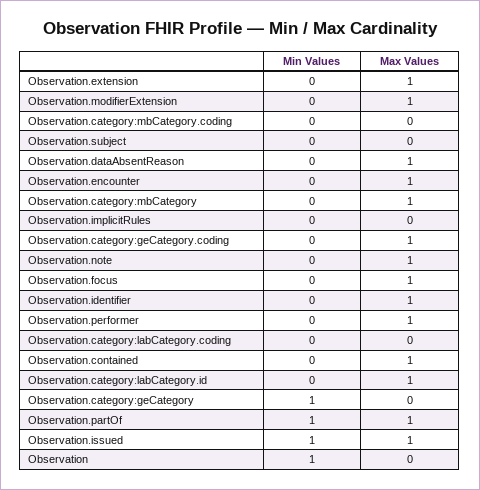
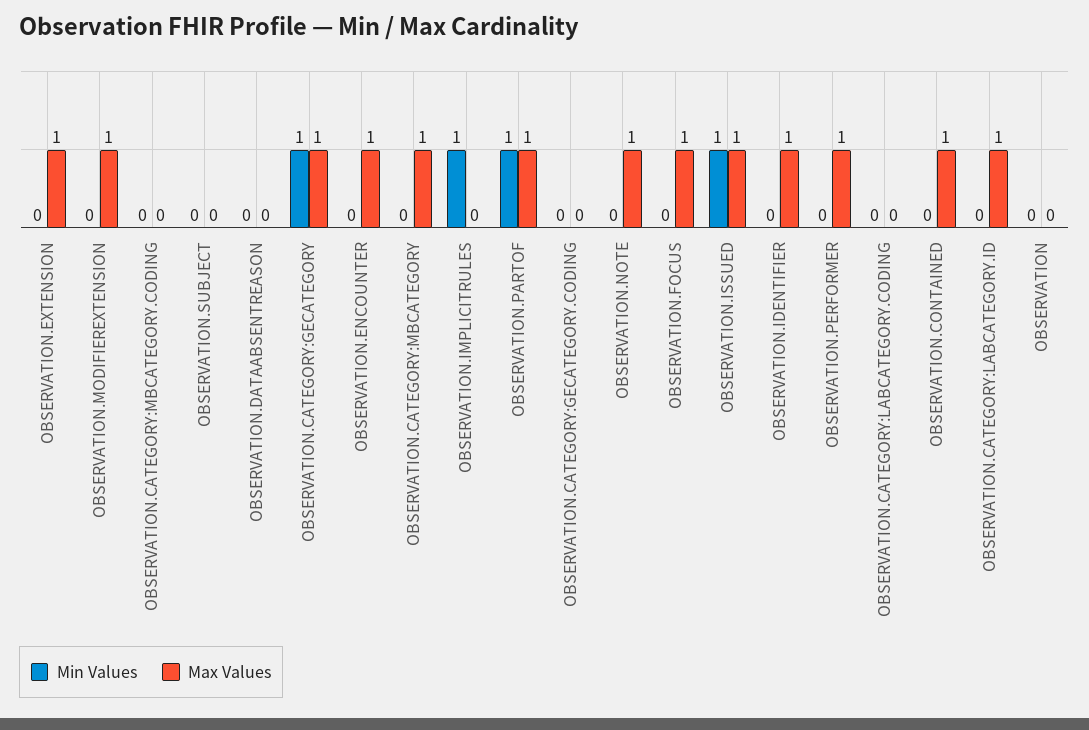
  {
    "Min Values": {
      "Observation.extension": 0,
      "Observation.modifierExtension": 0,
      "Observation.category:mbCategory.coding": 0,
      "Observation.subject": 0,
      "Observation.dataAbsentReason": 0,
      "Observation.encounter": 0,
      "Observation.category:mbCategory": 0,
-     "Observation.implicitRules": 0,
+     "Observation.implicitRules": 1,
      "Observation.category:geCategory.coding": 0,
      "Observation.note": 0,
      "Observation.focus": 0,
      "Observation.identifier": 0,
      "Observation.performer": 0,
      "Observation.category:labCategory.coding": 0,
      "Observation.contained": 0,
      "Observation.category:labCategory.id": 0,
      "Observation.category:geCategory": 1,
      "Observation.partOf": 1,
      "Observation.issued": 1,
-     "Observation": 1
+     "Observation": 0
    },
    "Max Values": {
      "Observation.extension": 1,
      "Observation.modifierExtension": 1,
      "Observation.category:mbCategory.coding": 0,
      "Observation.subject": 0,
-     "Observation.dataAbsentReason": 1,
+     "Observation.dataAbsentReason": 0,
      "Observation.encounter": 1,
      "Observation.category:mbCategory": 1,
      "Observation.implicitRules": 0,
-     "Observation.category:geCategory.coding": 1,
+     "Observation.category:geCategory.coding": 0,
      "Observation.note": 1,
      "Observation.focus": 1,
      "Observation.identifier": 1,
      "Observation.performer": 1,
      "Observation.category:labCategory.coding": 0,
      "Observation.contained": 1,
      "Observation.category:labCategory.id": 1,
-     "Observation.category:geCategory": 0,
+     "Observation.category:geCategory": 1,
      "Observation.partOf": 1,
      "Observation.issued": 1,
      "Observation": 0
    }
  }

